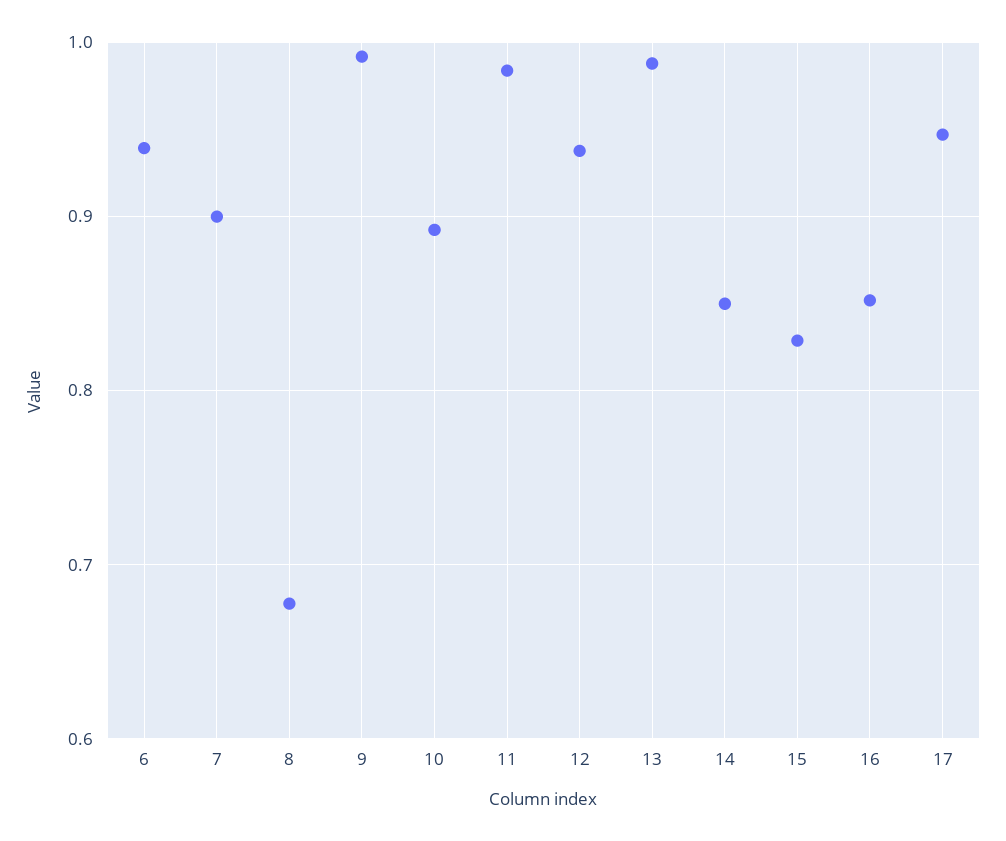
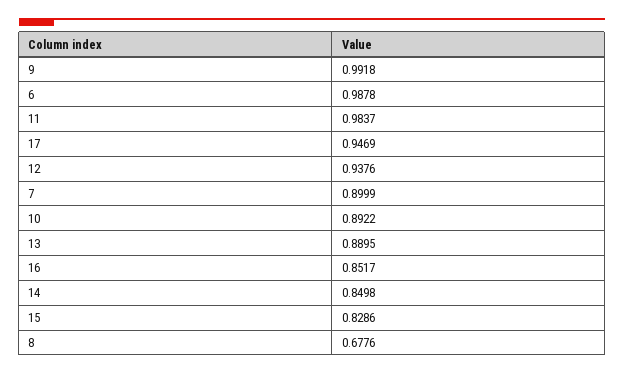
  {
-   "6": 0.94,
+   "6": 0.9878,
    "7": 0.8999,
    "8": 0.6776,
    "9": 0.9918,
    "10": 0.8922,
    "11": 0.9837,
    "12": 0.9376,
-   "13": 0.99,
+   "13": 0.8895,
    "14": 0.8498,
    "15": 0.8286,
    "16": 0.8517,
    "17": 0.9469
  }

